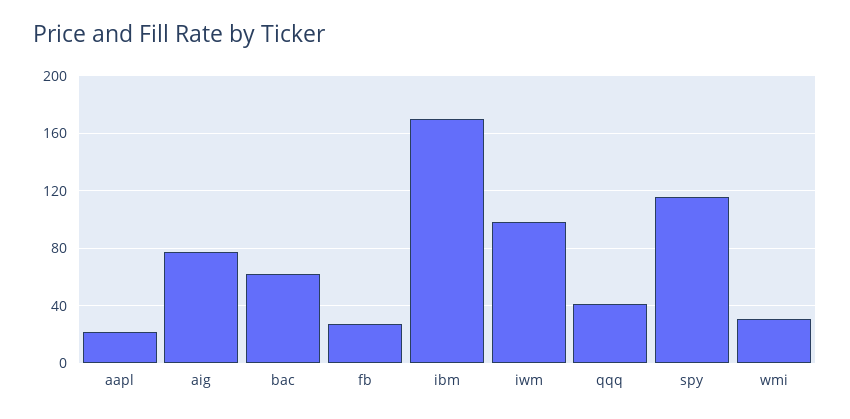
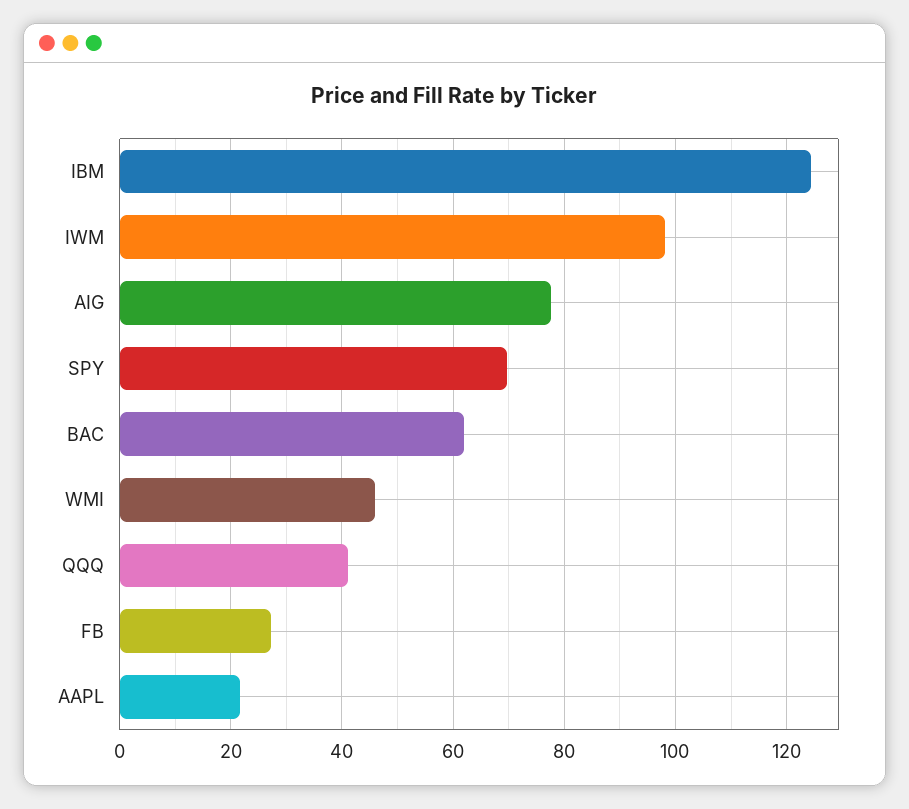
  {
    "aapl": 22,
    "aig": 78,
    "bac": 62,
    "fb": 28,
-   "ibm": 170,
+   "ibm": 124,
    "iwm": 98,
    "qqq": 42,
-   "spy": 115,
+   "spy": 70,
-   "wmi": 30
+   "wmi": 46
  }

